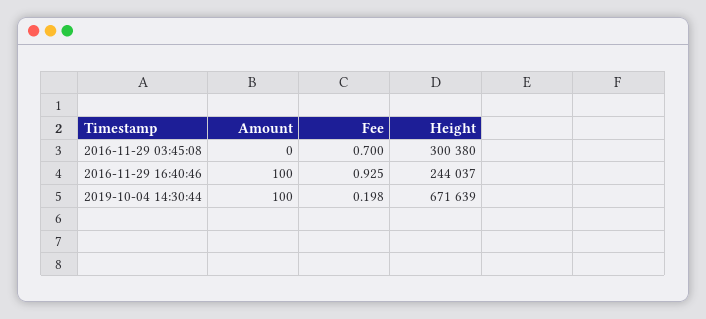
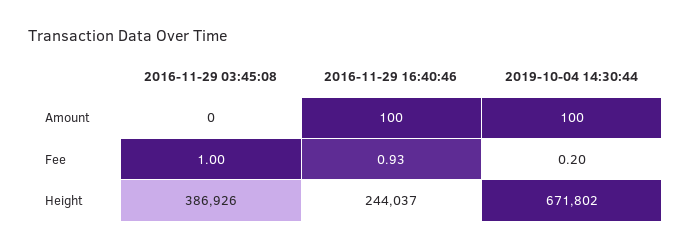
  {
    "Amount": {
      "2016-11-29 03:45:08": 0,
      "2016-11-29 16:40:46": 100,
      "2019-10-04 14:30:44": 100
    },
    "Fee": {
-     "2016-11-29 03:45:08": 0.7,
+     "2016-11-29 03:45:08": 1,
      "2016-11-29 16:40:46": 0.925,
      "2019-10-04 14:30:44": 0.198
    },
    "Height": {
-     "2016-11-29 03:45:08": 300380,
+     "2016-11-29 03:45:08": 386926,
      "2016-11-29 16:40:46": 244037,
-     "2019-10-04 14:30:44": 671639
+     "2019-10-04 14:30:44": 671802
    }
  }

